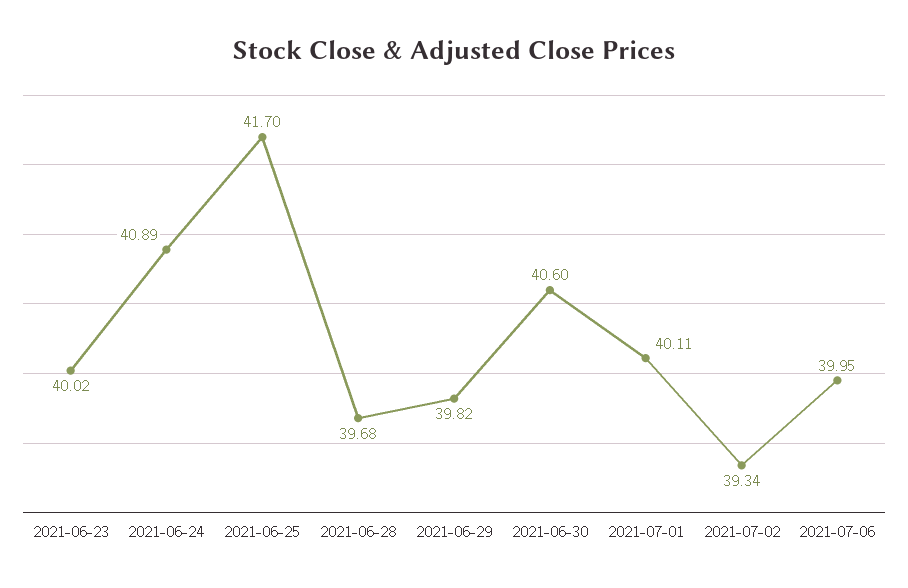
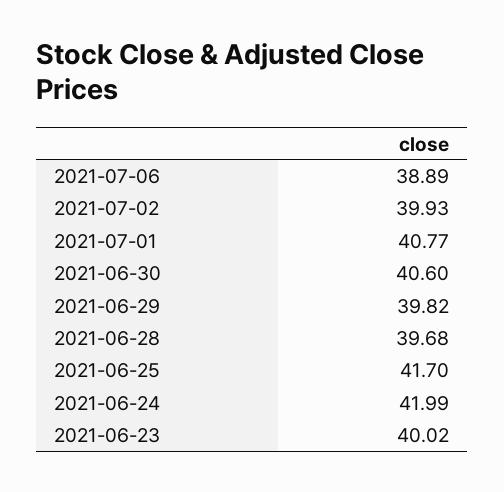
  {
    "2021-06-23": 40.02,
-   "2021-06-24": 40.89,
+   "2021-06-24": 41.99,
    "2021-06-25": 41.7,
    "2021-06-28": 39.68,
    "2021-06-29": 39.82,
    "2021-06-30": 40.6,
-   "2021-07-01": 40.11,
+   "2021-07-01": 40.77,
-   "2021-07-02": 39.34,
+   "2021-07-02": 39.93,
-   "2021-07-06": 39.95
+   "2021-07-06": 38.89
  }

